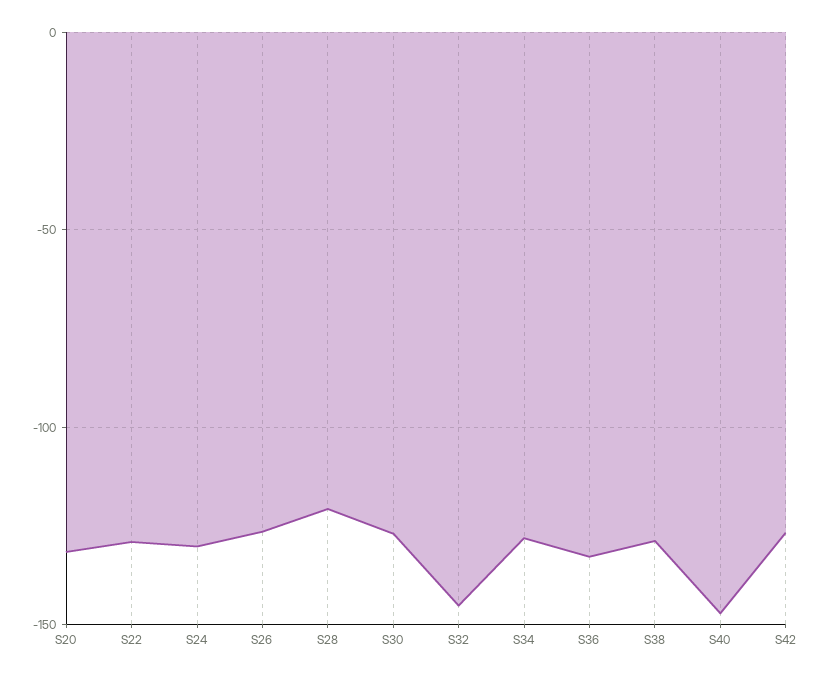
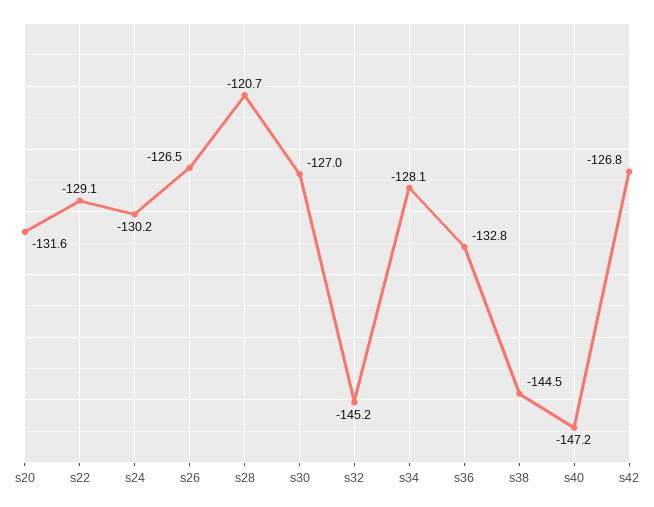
  {
    "S20": -131.6,
    "S22": -129.1,
    "S24": -130.2,
    "S26": -126.5,
    "S28": -120.7,
    "S30": -127,
    "S32": -145.2,
    "S34": -128.1,
    "S36": -132.8,
-   "S38": -130,
+   "S38": -144.5,
    "S40": -147.2,
    "S42": -126.8
  }

